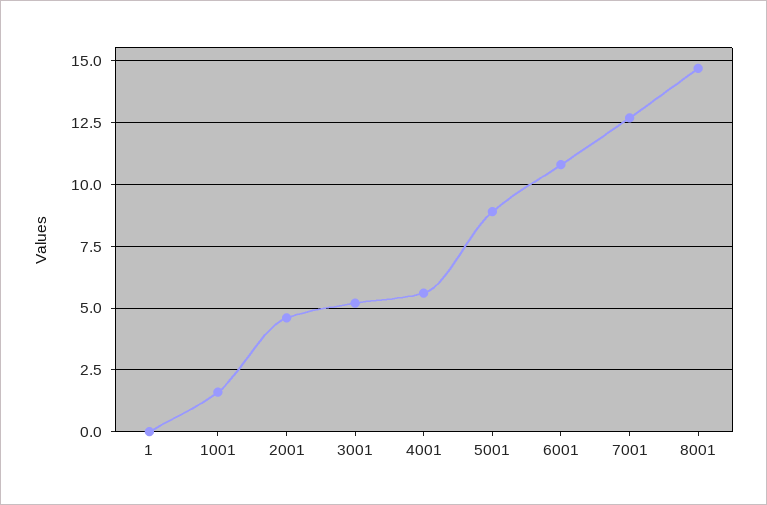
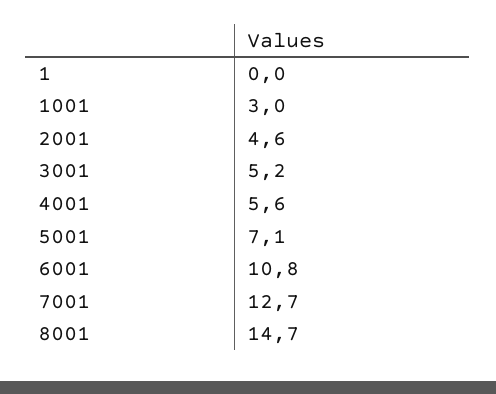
  {
    "1": 0,
-   "1001": 1.5,
+   "1001": 3,
    "2001": 4.6,
    "3001": 5.2,
    "4001": 5.6,
-   "5001": 9,
+   "5001": 7.1,
    "6001": 10.8,
    "7001": 12.7,
    "8001": 14.7
  }

